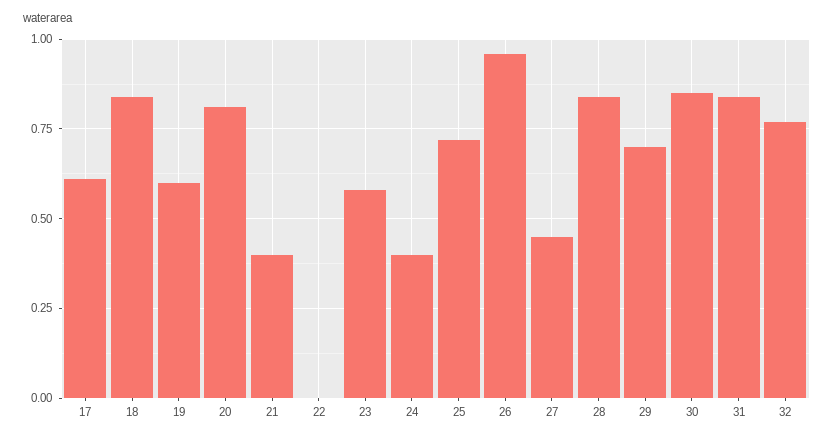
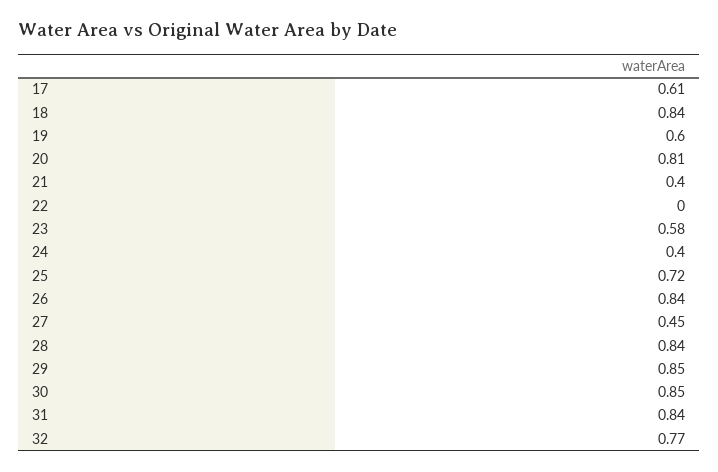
  {
    "17": 0.61,
    "18": 0.84,
    "19": 0.6,
    "20": 0.81,
    "21": 0.4,
    "22": 0,
    "23": 0.58,
    "24": 0.4,
    "25": 0.72,
-   "26": 0.95,
+   "26": 0.84,
    "27": 0.45,
    "28": 0.84,
-   "29": 0.7,
+   "29": 0.85,
    "30": 0.85,
    "31": 0.84,
    "32": 0.77
  }

